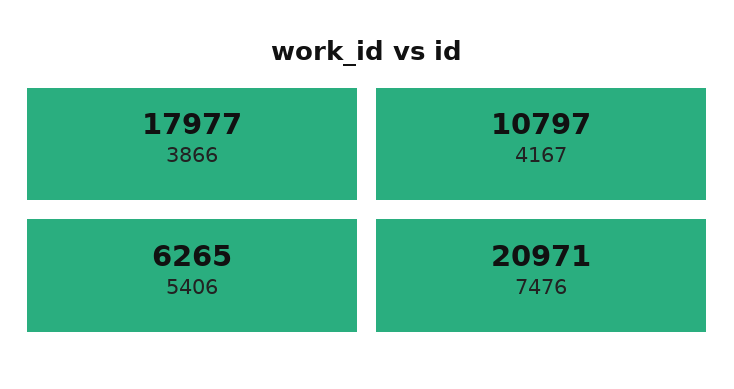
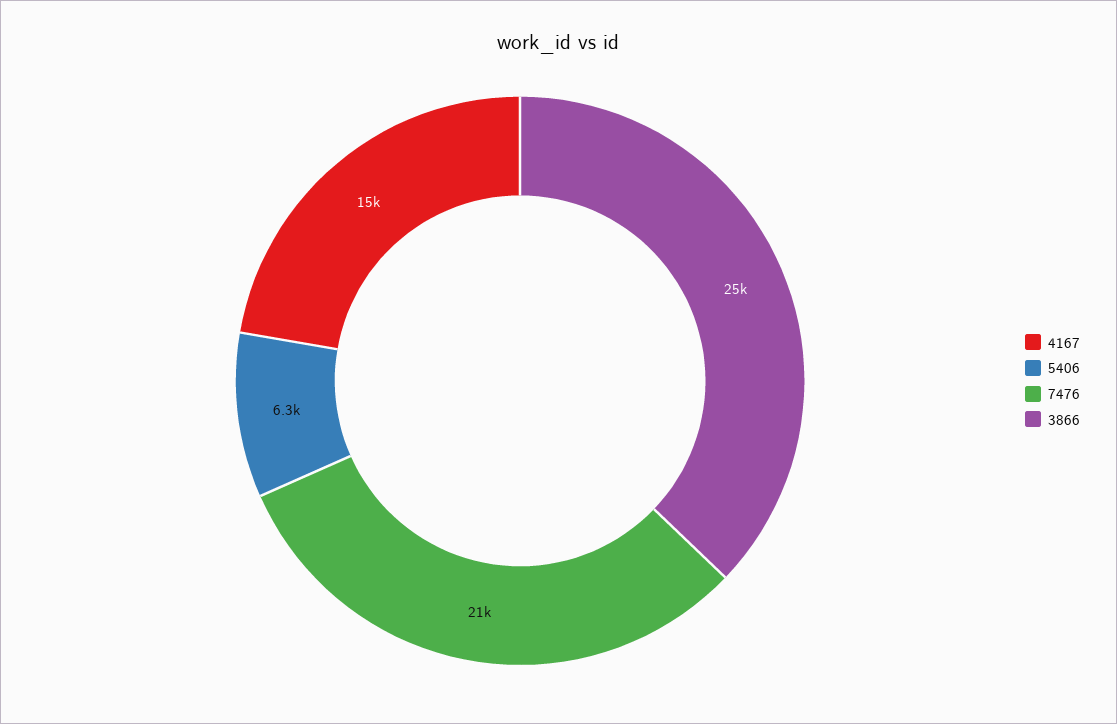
  {
-   "3866": 17977,
+   "3866": 25000,
-   "4167": 10797,
+   "4167": 15000,
    "5406": 6265,
    "7476": 20971
  }

